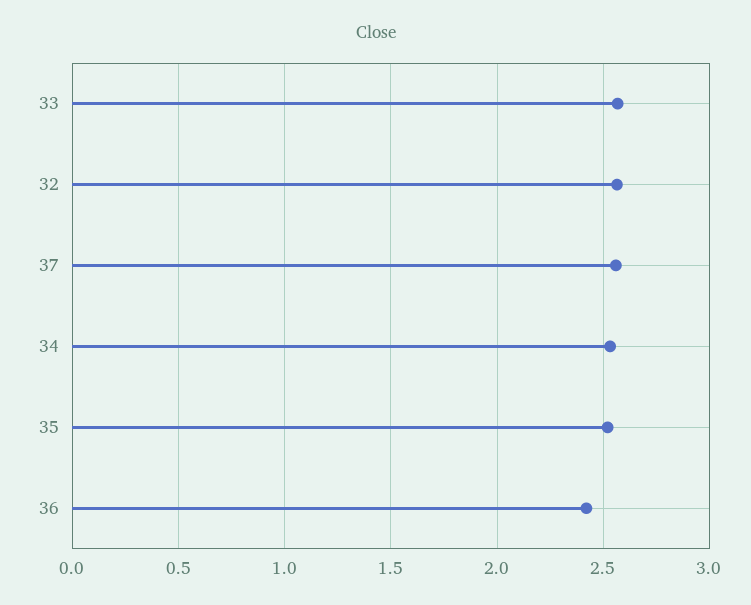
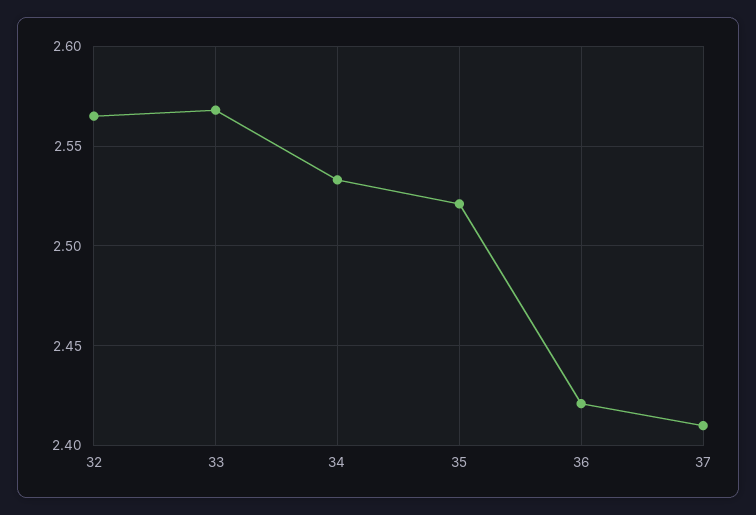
  {
    "33": 2.57,
    "32": 2.565,
-   "37": 2.55,
+   "37": 2.41,
    "34": 2.535,
    "35": 2.52,
    "36": 2.42
  }

